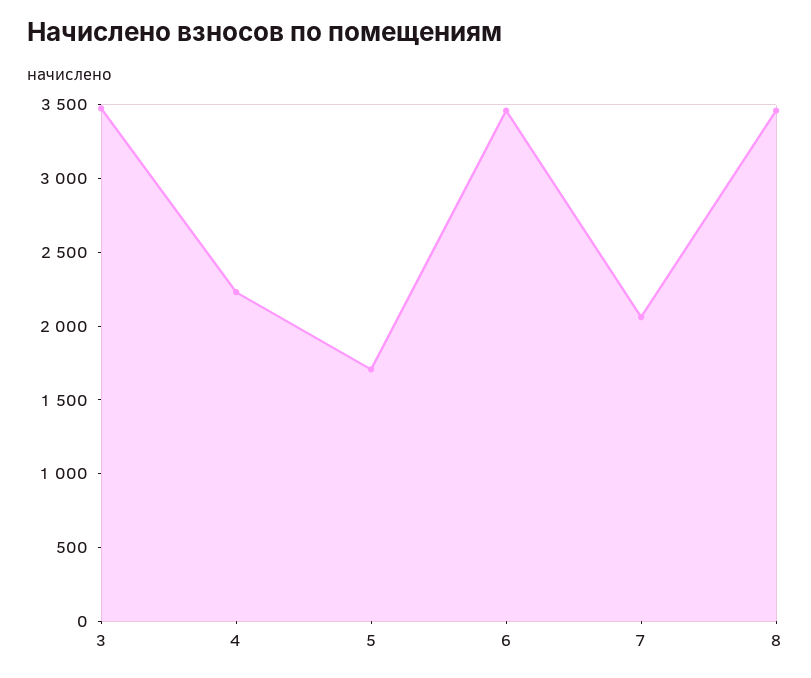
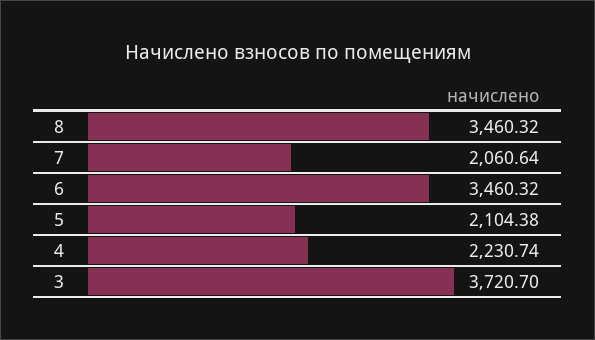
  {
-   "3": 3500,
+   "3": 3720.7,
    "4": 2230.74,
-   "5": 1700,
+   "5": 2104.38,
    "6": 3460.32,
    "7": 2060.64,
    "8": 3460.32
  }

